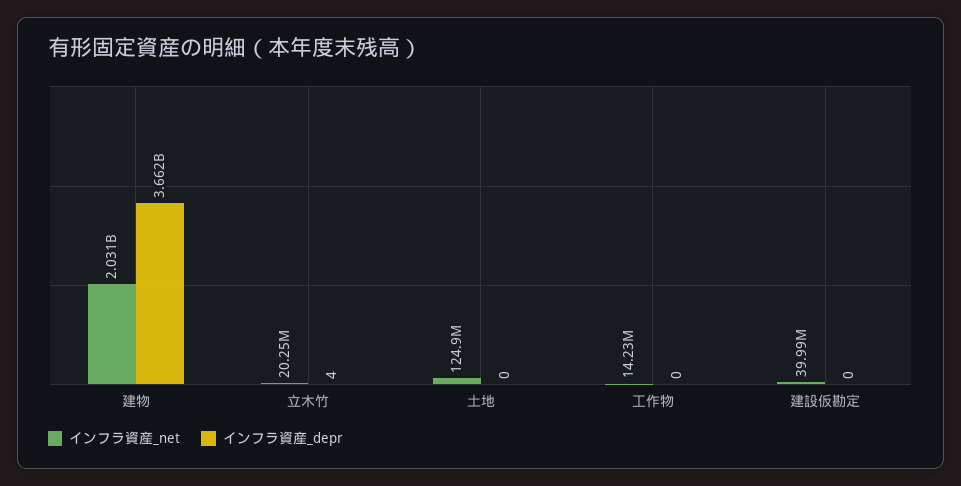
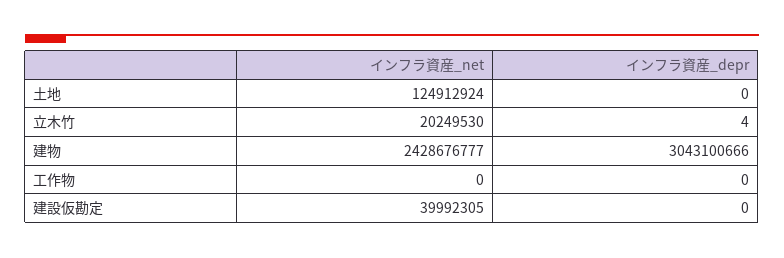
  {
    "インフラ資産_net": {
-     "建物": 2031000000,
+     "建物": 2428676777,
      "立木竹": 20249530,
      "土地": 124912924,
-     "工作物": 14230000,
+     "工作物": 0,
      "建設仮勘定": 39992305
    },
    "インフラ資産_depr": {
-     "建物": 3662000000,
+     "建物": 3043100666,
      "立木竹": 4,
      "土地": 0,
      "工作物": 0,
      "建設仮勘定": 0
    }
  }

